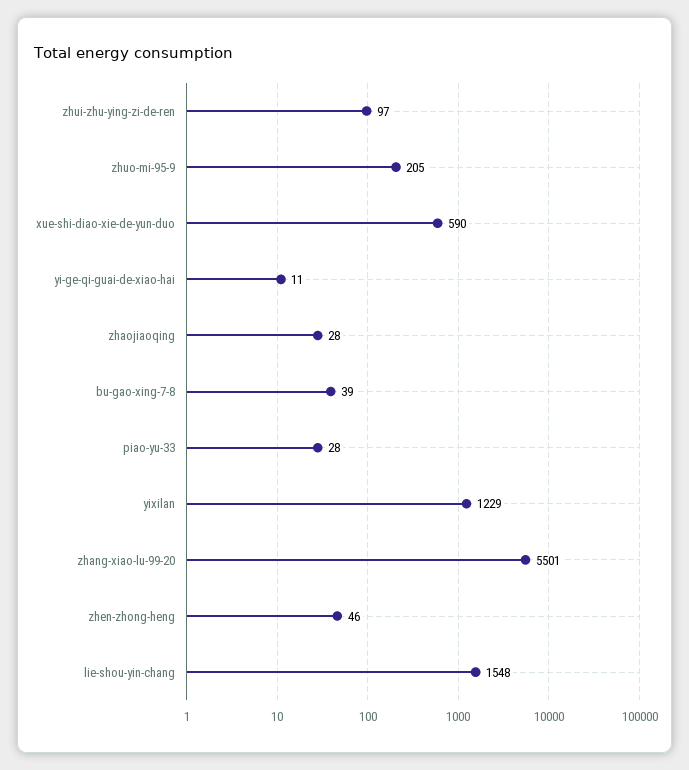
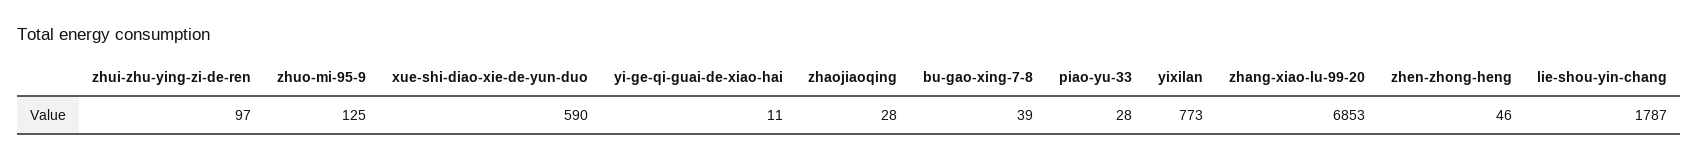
  {
    "zhui-zhu-ying-zi-de-ren": 97,
-   "zhuo-mi-95-9": 205,
+   "zhuo-mi-95-9": 125,
    "xue-shi-diao-xie-de-yun-duo": 590,
    "yi-ge-qi-guai-de-xiao-hai": 11,
    "zhaojiaoqing": 28,
    "bu-gao-xing-7-8": 39,
    "piao-yu-33": 28,
-   "yixilan": 1229,
+   "yixilan": 773,
-   "zhang-xiao-lu-99-20": 5501,
+   "zhang-xiao-lu-99-20": 6853,
    "zhen-zhong-heng": 46,
-   "lie-shou-yin-chang": 1548
+   "lie-shou-yin-chang": 1787
  }

